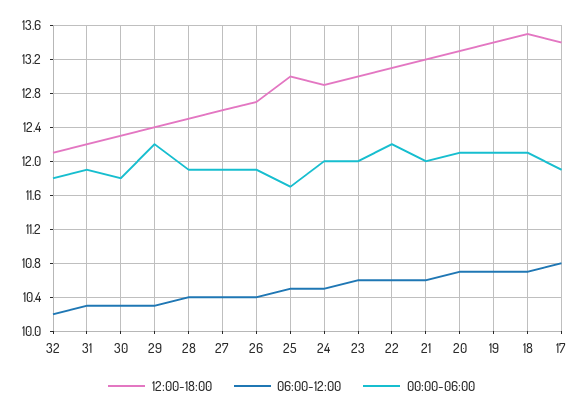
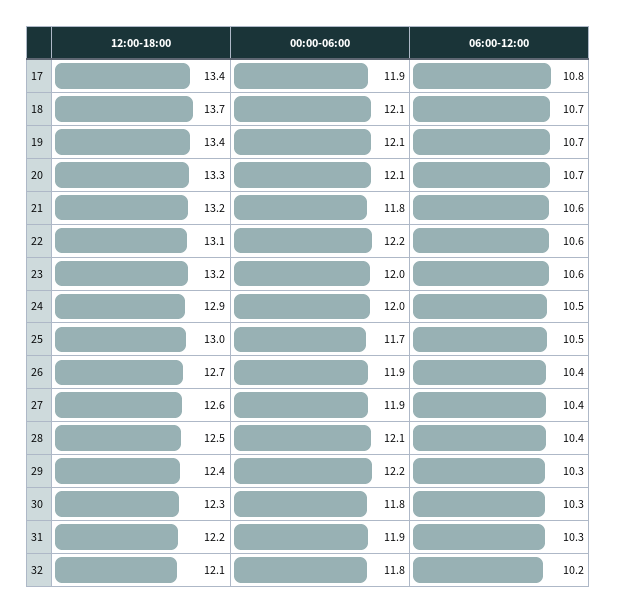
  {
    "12:00-18:00": {
      "32": 12.1,
      "31": 12.2,
      "30": 12.3,
      "29": 12.4,
      "28": 12.5,
      "27": 12.6,
      "26": 12.7,
      "25": 13,
      "24": 12.9,
-     "23": 13,
+     "23": 13.2,
      "22": 13.1,
      "21": 13.2,
      "20": 13.3,
      "19": 13.4,
-     "18": 13.5,
+     "18": 13.7,
      "17": 13.4
    },
    "06:00-12:00": {
      "32": 10.2,
      "31": 10.3,
      "30": 10.3,
      "29": 10.3,
      "28": 10.4,
      "27": 10.4,
      "26": 10.4,
      "25": 10.5,
      "24": 10.5,
      "23": 10.6,
      "22": 10.6,
      "21": 10.6,
      "20": 10.7,
      "19": 10.7,
      "18": 10.7,
      "17": 10.8
    },
    "00:00-06:00": {
      "32": 11.8,
      "31": 11.9,
      "30": 11.8,
      "29": 12.2,
-     "28": 11.9,
+     "28": 12.1,
      "27": 11.9,
      "26": 11.9,
      "25": 11.7,
      "24": 12,
      "23": 12,
      "22": 12.2,
-     "21": 12,
+     "21": 11.8,
      "20": 12.1,
      "19": 12.1,
      "18": 12.1,
      "17": 11.9
    }
  }

